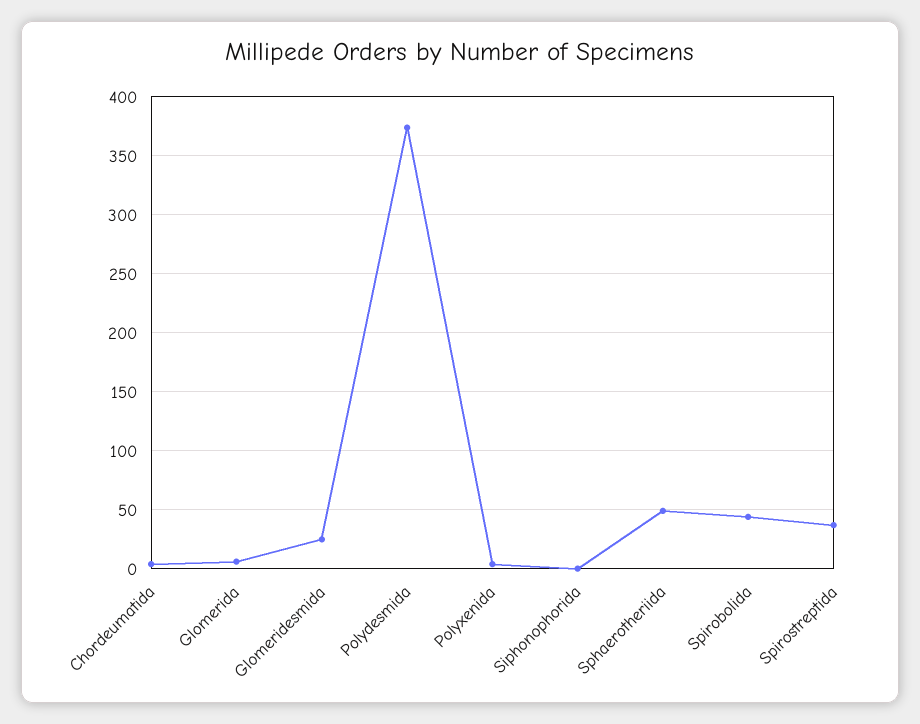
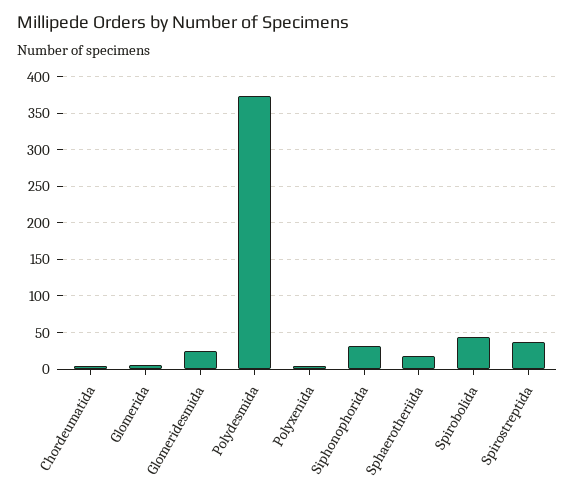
  {
    "Chordeumatida": 0,
    "Glomerida": 10,
    "Glomeridesmida": 30,
    "Polydesmida": 370,
    "Polyxenida": 0,
-   "Siphonophorida": 0,
+   "Siphonophorida": 30,
-   "Sphaerotheriida": 50,
+   "Sphaerotheriida": 20,
    "Spirobolida": 40,
    "Spirostreptida": 40
  }

